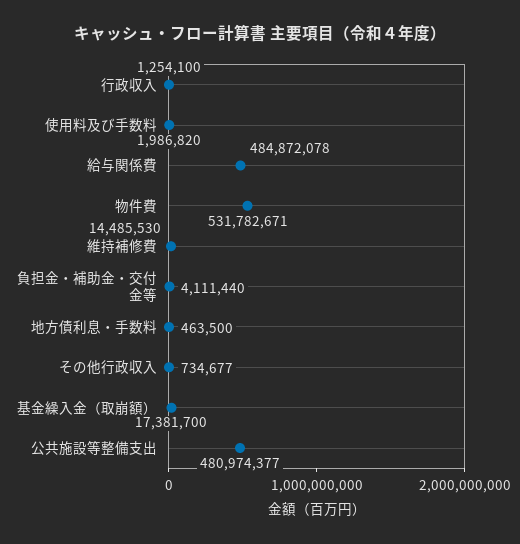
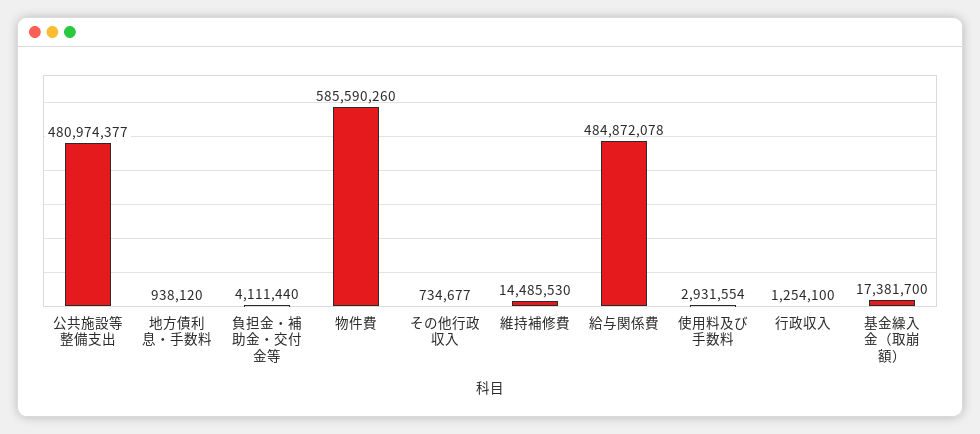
  {
    "行政収入": 1254100,
-   "使用料及び手数料": 1986820,
+   "使用料及び手数料": 2931554,
    "給与関係費": 484872078,
-   "物件費": 531782671,
+   "物件費": 585590260,
    "維持補修費": 14485530,
    "負担金・補助金・交付金等": 4111440,
-   "地方債利息・手数料": 463500,
+   "地方債利息・手数料": 938120,
    "その他行政収入": 734677,
    "基金繰入金（取崩額）": 17381700,
    "公共施設等整備支出": 480974377
  }

